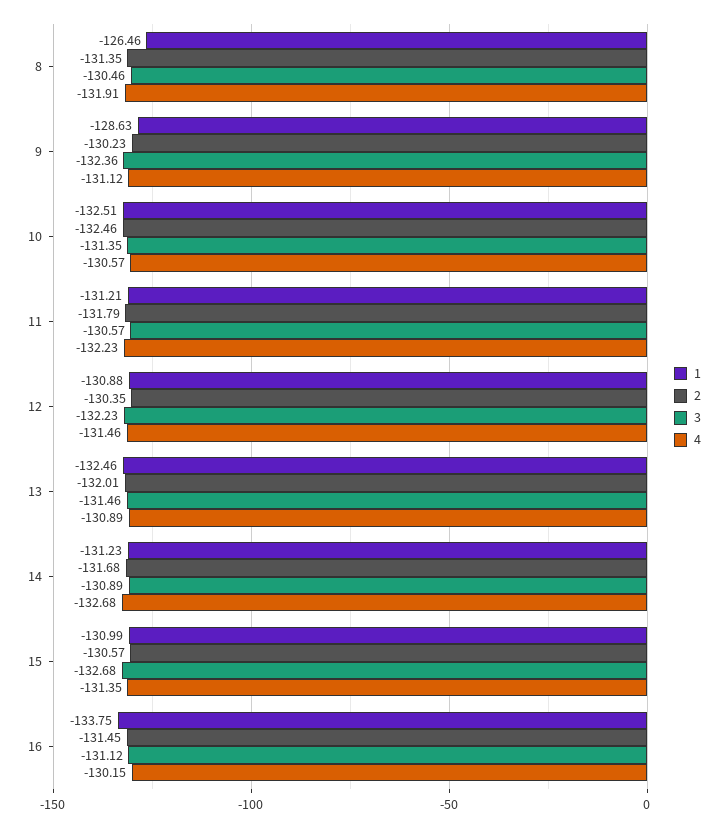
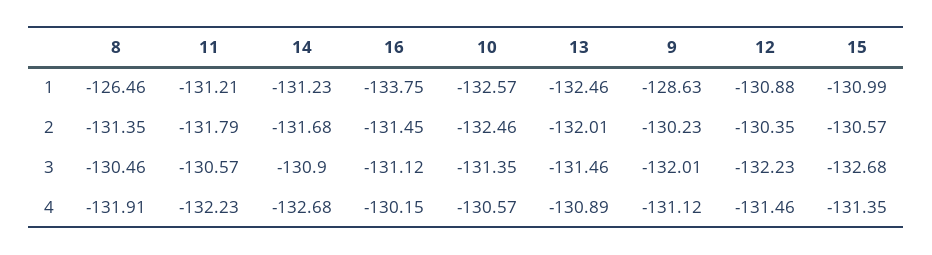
  {
    "1": {
      "8": -126.46,
      "9": -128.63,
-     "10": -132.51,
+     "10": -132.57,
      "11": -131.21,
      "12": -130.88,
      "13": -132.46,
      "14": -131.23,
      "15": -130.99,
      "16": -133.75
    },
    "2": {
      "8": -131.35,
      "9": -130.23,
      "10": -132.46,
      "11": -131.79,
      "12": -130.35,
      "13": -132.01,
      "14": -131.68,
      "15": -130.57,
      "16": -131.45
    },
    "3": {
      "8": -130.46,
-     "9": -132.36,
+     "9": -132.01,
      "10": -131.35,
      "11": -130.57,
      "12": -132.23,
      "13": -131.46,
-     "14": -130.89,
+     "14": -130.9,
      "15": -132.68,
      "16": -131.12
    },
    "4": {
      "8": -131.91,
      "9": -131.12,
      "10": -130.57,
      "11": -132.23,
      "12": -131.46,
      "13": -130.89,
      "14": -132.68,
      "15": -131.35,
      "16": -130.15
    }
  }

